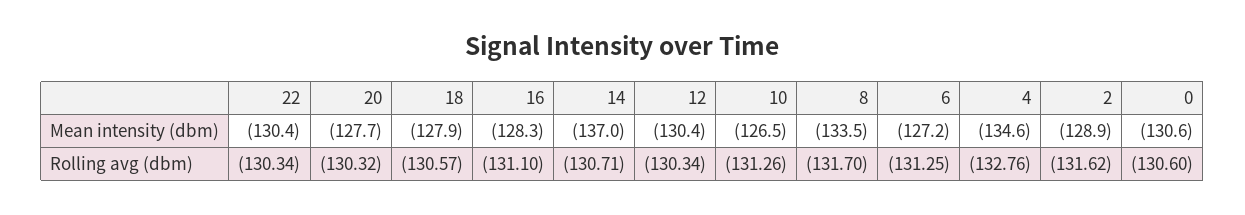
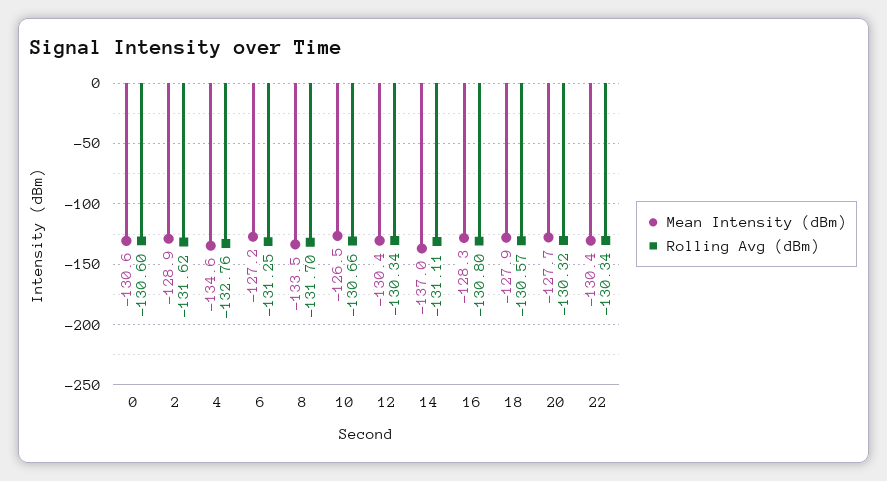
  {
    "Mean intensity (dbm)": {
      "22": -130.4,
      "20": -127.7,
      "18": -127.9,
      "16": -128.3,
      "14": -137,
      "12": -130.4,
      "10": -126.5,
      "8": -133.5,
      "6": -127.2,
      "4": -134.6,
      "2": -128.9,
      "0": -130.6
    },
    "Rolling avg (dbm)": {
      "22": -130.34,
      "20": -130.32,
      "18": -130.57,
-     "16": -131.1,
+     "16": -130.8,
-     "14": -130.71,
+     "14": -131.11,
      "12": -130.34,
-     "10": -131.26,
+     "10": -130.66,
      "8": -131.7,
      "6": -131.25,
      "4": -132.76,
      "2": -131.62,
      "0": -130.6
    }
  }

